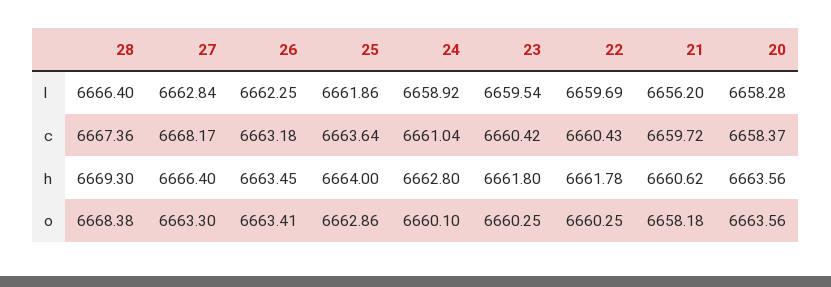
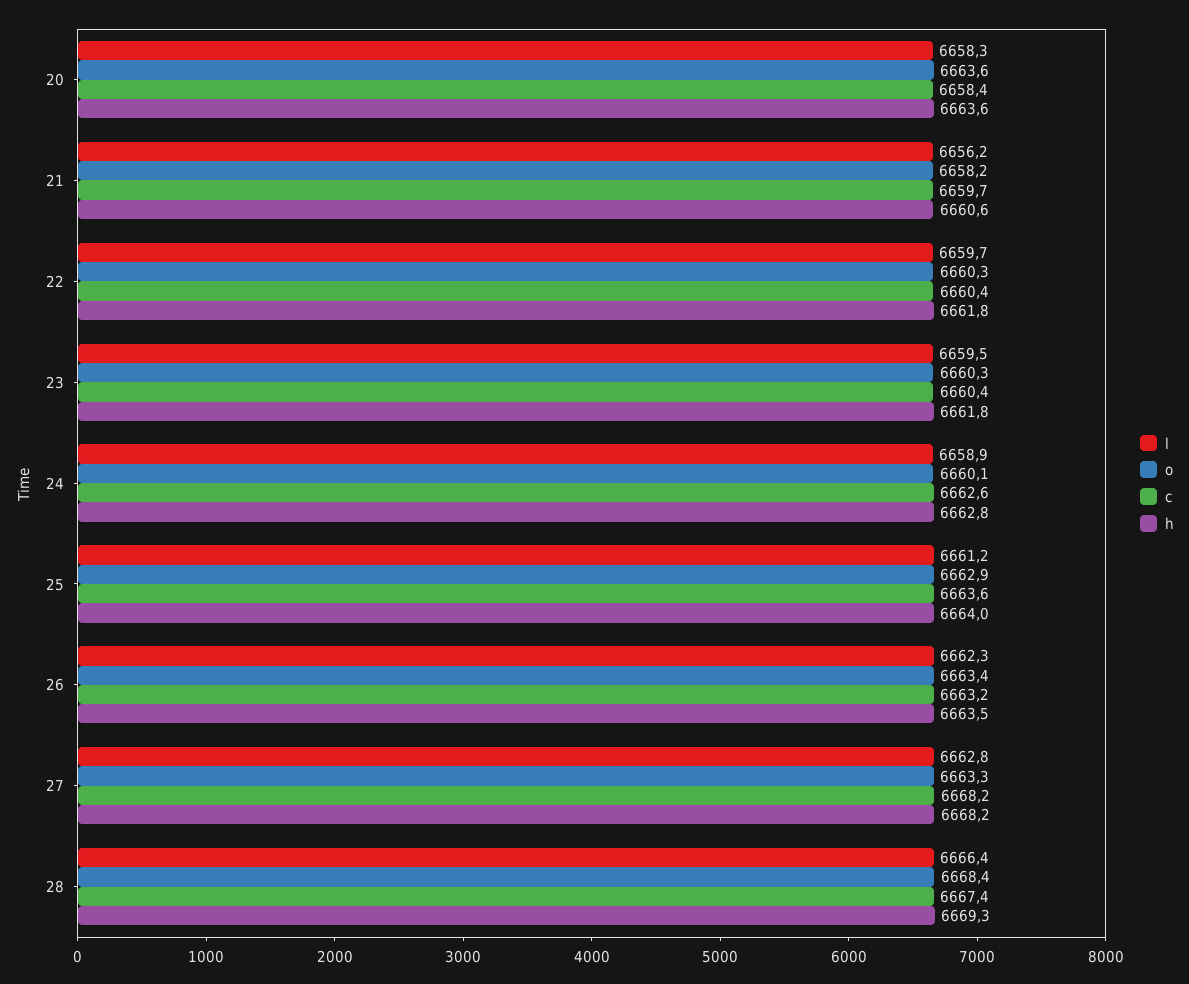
  {
    "l": {
      "28": 6666.4,
      "27": 6662.84,
      "26": 6662.25,
-     "25": 6661.86,
+     "25": 6661.2,
      "24": 6658.92,
      "23": 6659.54,
      "22": 6659.69,
      "21": 6656.2,
      "20": 6658.28
    },
    "c": {
      "28": 6667.36,
      "27": 6668.17,
      "26": 6663.18,
      "25": 6663.64,
-     "24": 6661.04,
+     "24": 6662.6,
      "23": 6660.42,
      "22": 6660.43,
      "21": 6659.72,
      "20": 6658.37
    },
    "h": {
      "28": 6669.3,
-     "27": 6666.4,
+     "27": 6668.2,
      "26": 6663.45,
      "25": 6664,
      "24": 6662.8,
      "23": 6661.8,
      "22": 6661.78,
      "21": 6660.62,
      "20": 6663.56
    },
    "o": {
      "28": 6668.38,
      "27": 6663.3,
      "26": 6663.41,
      "25": 6662.86,
      "24": 6660.1,
      "23": 6660.25,
      "22": 6660.25,
      "21": 6658.18,
      "20": 6663.56
    }
  }

